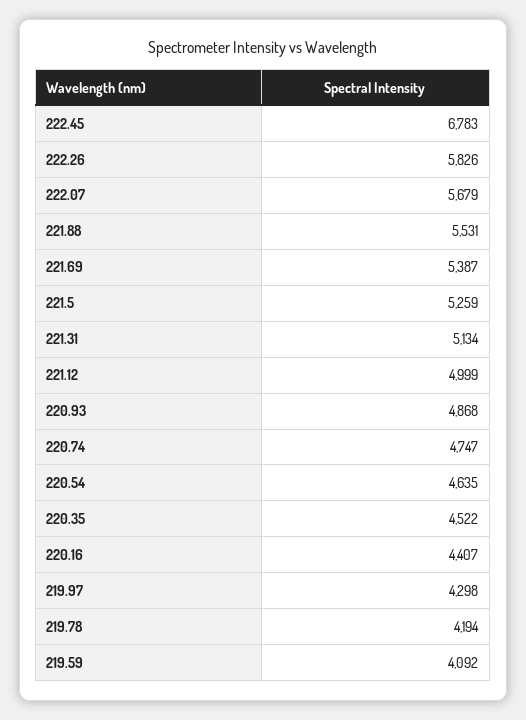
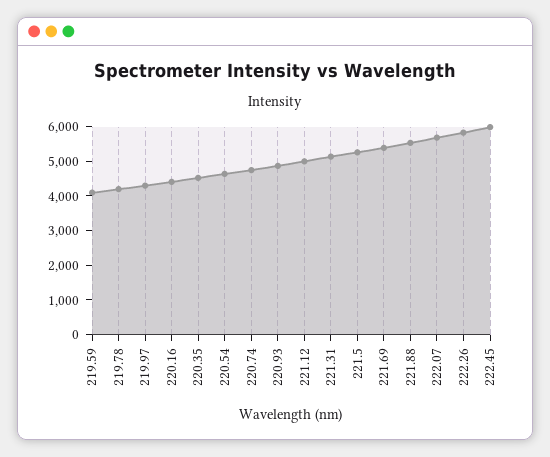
  {
-   "222.45": 6783,
+   "222.45": 6000,
    "222.26": 5826,
    "222.07": 5679,
    "221.88": 5531,
    "221.69": 5387,
    "221.5": 5259,
    "221.31": 5134,
    "221.12": 4999,
    "220.93": 4868,
    "220.74": 4747,
    "220.54": 4635,
    "220.35": 4522,
    "220.16": 4407,
    "219.97": 4298,
    "219.78": 4194,
    "219.59": 4092
  }

